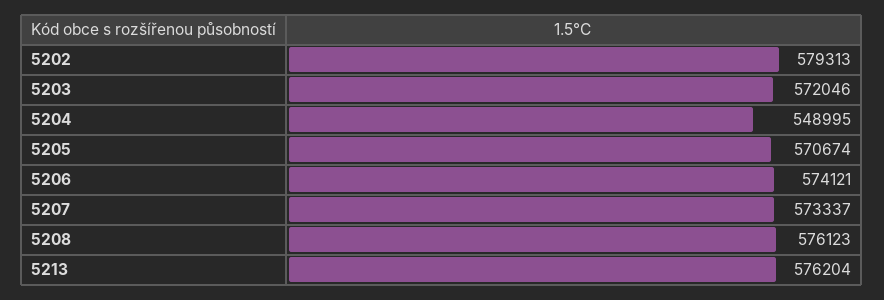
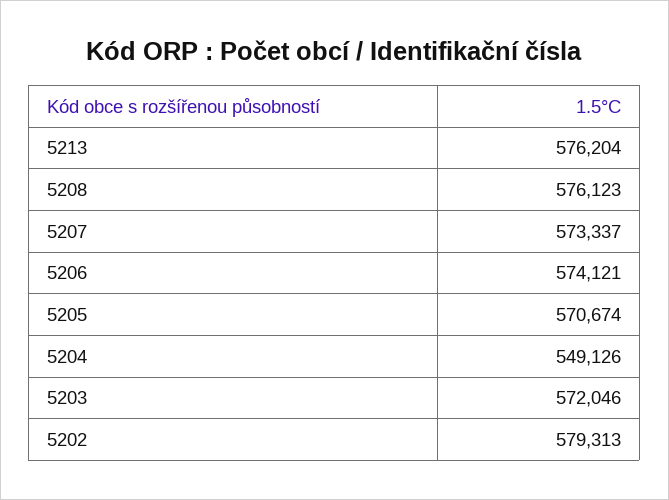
  {
    "5202": 579313,
    "5203": 572046,
-   "5204": 548995,
+   "5204": 549126,
    "5205": 570674,
    "5206": 574121,
    "5207": 573337,
    "5208": 576123,
    "5213": 576204
  }

